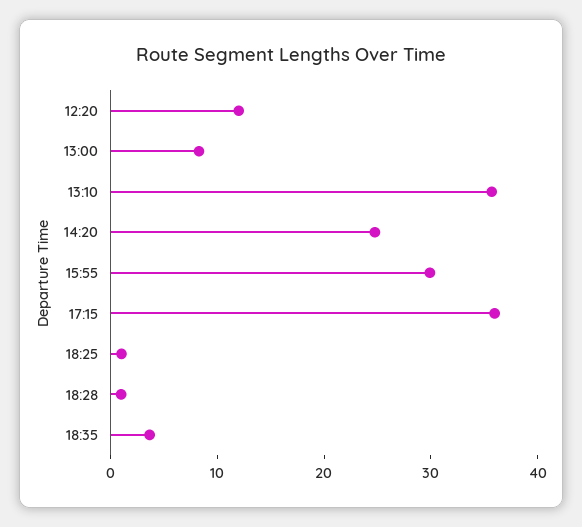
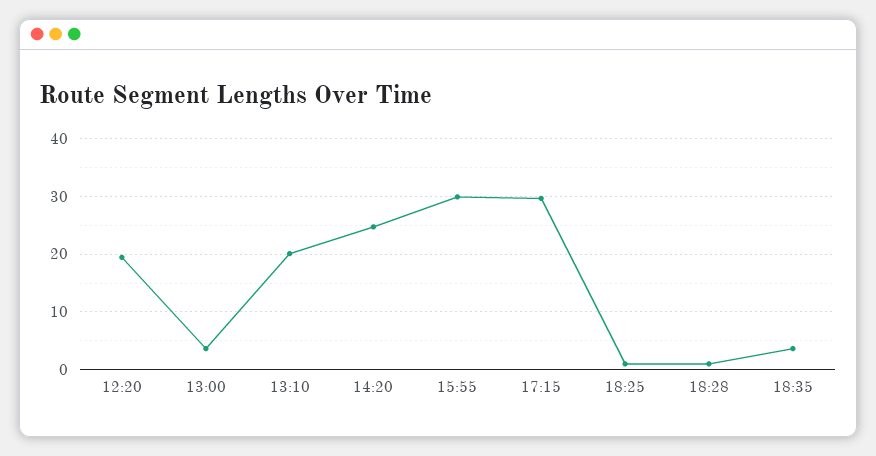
  {
-   "12:20": 12,
+   "12:20": 20,
-   "13:00": 8,
+   "13:00": 4,
-   "13:10": 36,
+   "13:10": 20,
    "14:20": 24,
    "15:55": 30,
-   "17:15": 36,
+   "17:15": 30,
    "18:25": 2,
    "18:28": 0,
    "18:35": 4
  }

